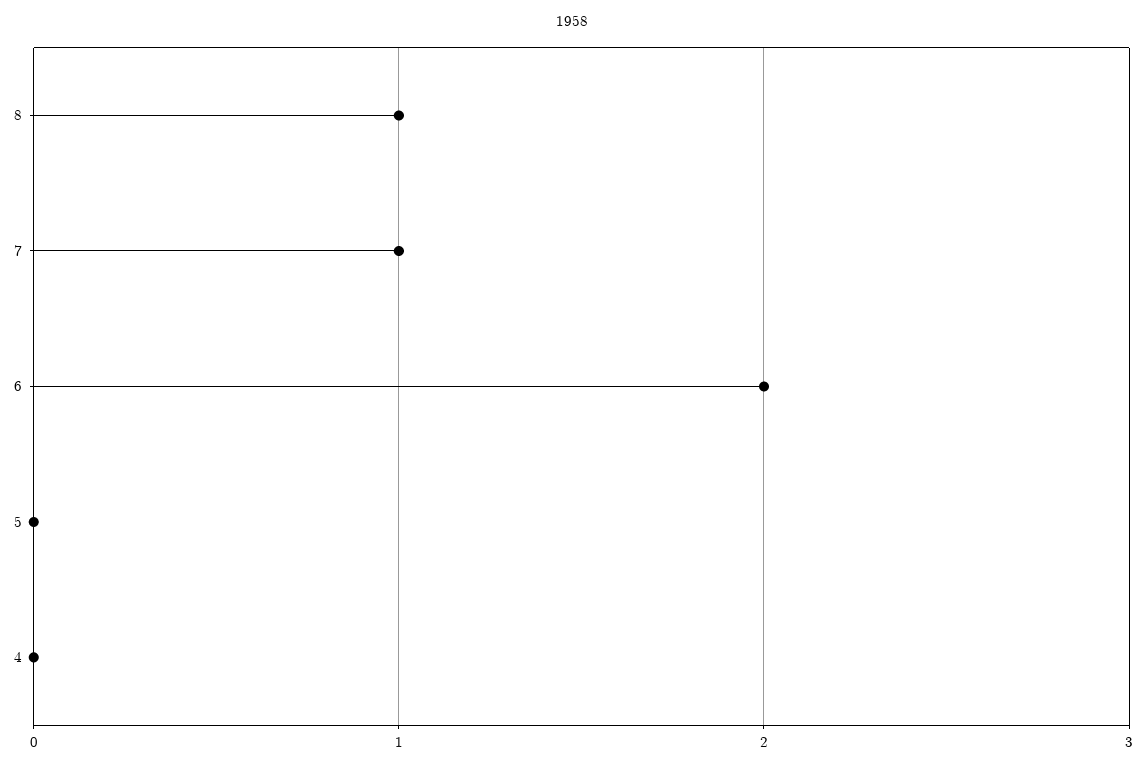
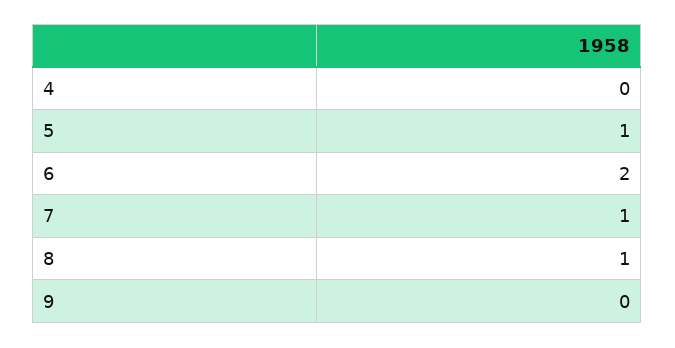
  {
    "8": 1,
    "7": 1,
    "6": 2,
-   "5": 0,
+   "5": 1,
-   "4": 0
+   "4": 0,
+   "9": 0
  }

